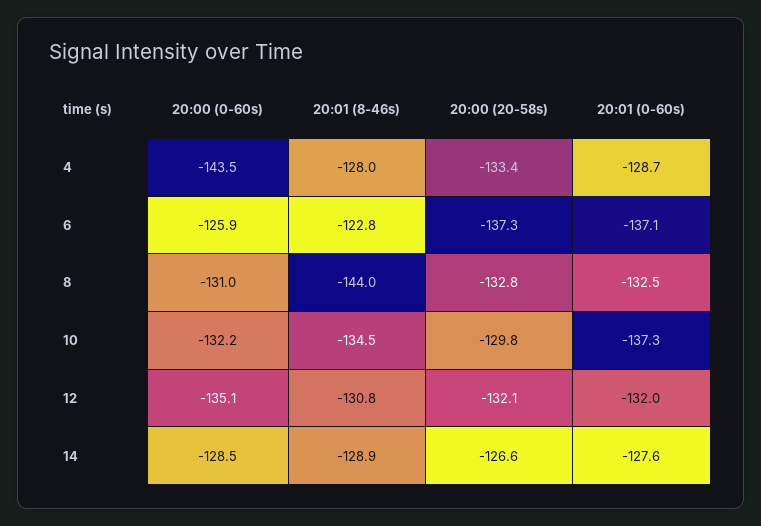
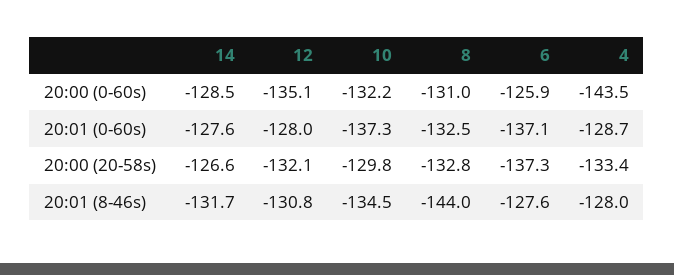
  {
    "20:00 (0-60s)": {
      "4": -143.5,
      "6": -125.9,
      "8": -131,
      "10": -132.2,
      "12": -135.1,
      "14": -128.5
    },
    "20:01 (8-46s)": {
      "4": -128,
-     "6": -122.8,
+     "6": -127.6,
      "8": -144,
      "10": -134.5,
      "12": -130.8,
-     "14": -128.9
+     "14": -131.7
    },
    "20:00 (20-58s)": {
      "4": -133.4,
      "6": -137.3,
      "8": -132.8,
      "10": -129.8,
      "12": -132.1,
      "14": -126.6
    },
    "20:01 (0-60s)": {
      "4": -128.7,
      "6": -137.1,
      "8": -132.5,
      "10": -137.3,
-     "12": -132,
+     "12": -128,
      "14": -127.6
    }
  }

